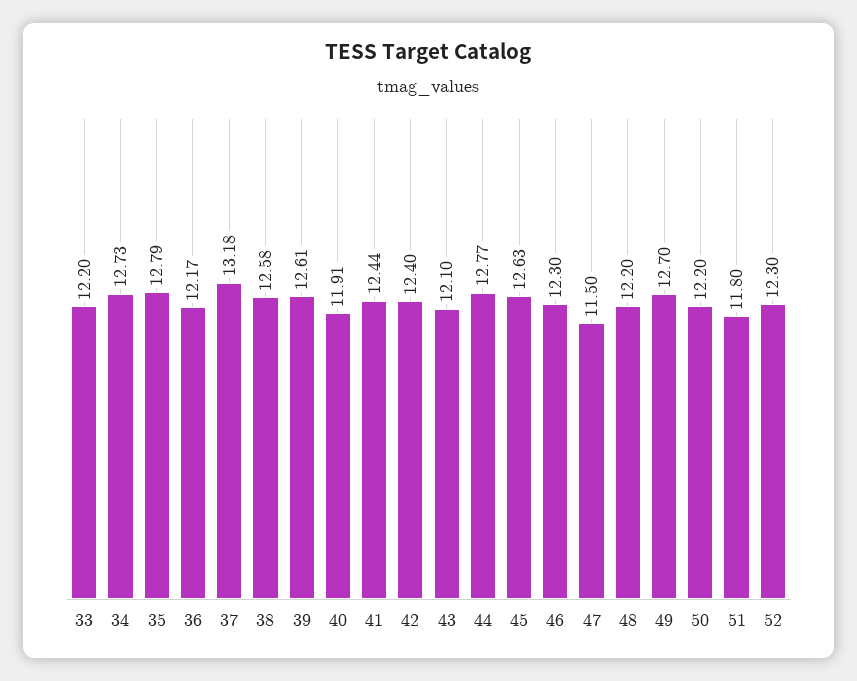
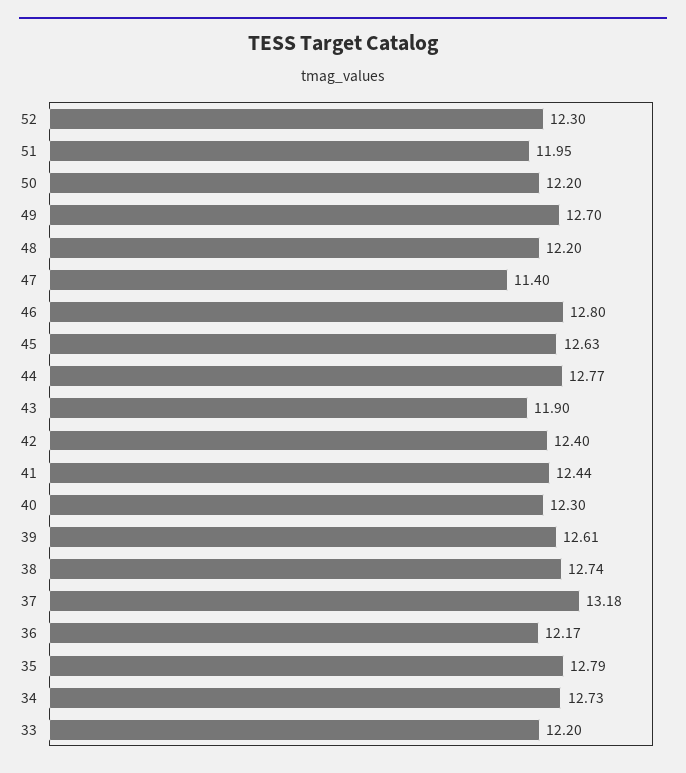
  {
    "33": 12.2,
    "34": 12.73,
    "35": 12.79,
    "36": 12.17,
    "37": 13.18,
-   "38": 12.58,
+   "38": 12.74,
    "39": 12.61,
-   "40": 11.91,
+   "40": 12.3,
    "41": 12.44,
    "42": 12.4,
-   "43": 12.1,
+   "43": 11.9,
    "44": 12.77,
    "45": 12.63,
-   "46": 12.3,
+   "46": 12.8,
-   "47": 11.5,
+   "47": 11.4,
    "48": 12.2,
    "49": 12.7,
    "50": 12.2,
-   "51": 11.8,
+   "51": 11.95,
    "52": 12.3
  }

